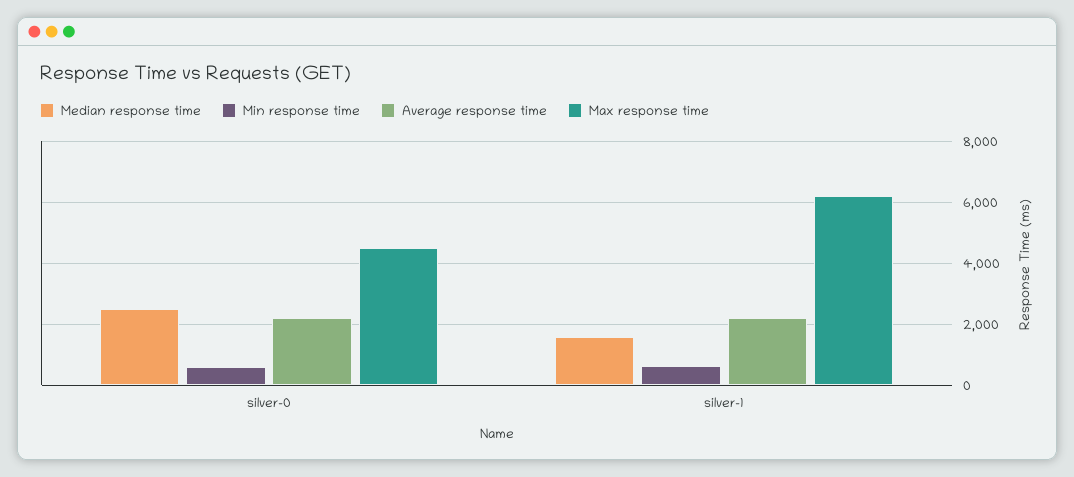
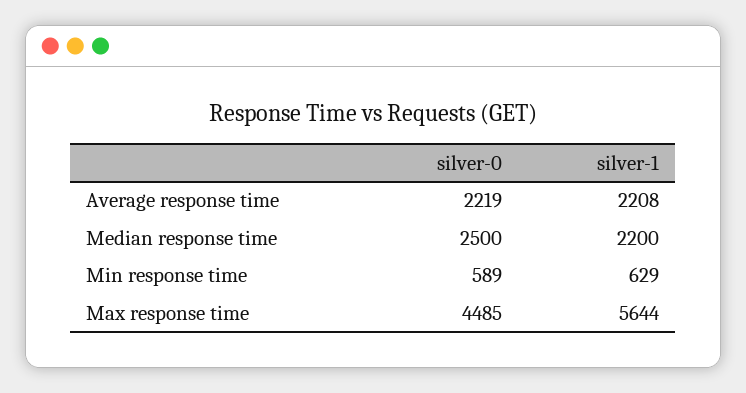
  {
    "Median response time": {
      "silver-0": 2500,
-     "silver-1": 1600
+     "silver-1": 2200
    },
    "Min response time": {
      "silver-0": 589,
      "silver-1": 629
    },
    "Average response time": {
      "silver-0": 2219,
      "silver-1": 2208
    },
    "Max response time": {
      "silver-0": 4485,
-     "silver-1": 6200
+     "silver-1": 5644
    }
  }

